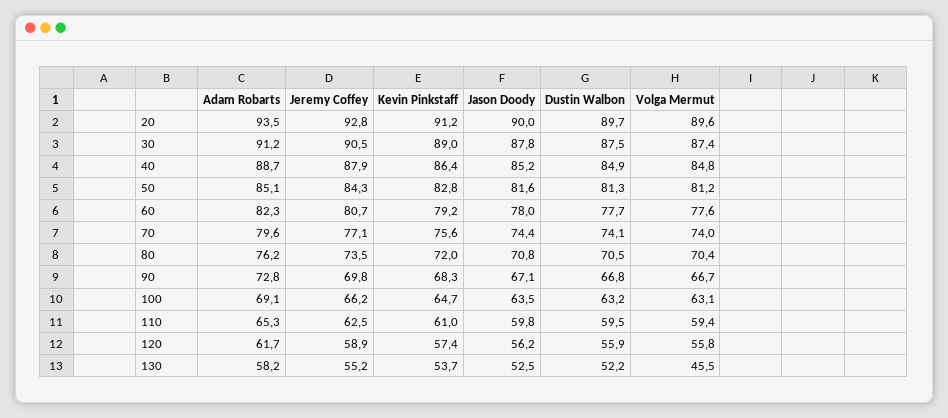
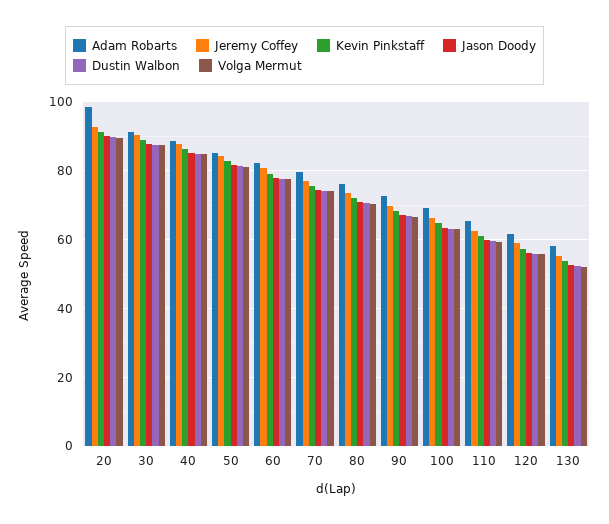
  {
    "Adam Robarts": {
-     "20": 93.5,
+     "20": 98,
      "30": 91.2,
      "40": 88.7,
      "50": 85.1,
      "60": 82.3,
      "70": 79.6,
      "80": 76.2,
      "90": 72.8,
      "100": 69.1,
      "110": 65.3,
      "120": 61.7,
      "130": 58.2
    },
    "Jeremy Coffey": {
      "20": 92.8,
      "30": 90.5,
      "40": 87.9,
      "50": 84.3,
      "60": 80.7,
      "70": 77.1,
      "80": 73.5,
      "90": 69.8,
      "100": 66.2,
      "110": 62.5,
      "120": 58.9,
      "130": 55.2
    },
    "Kevin Pinkstaff": {
      "20": 91.2,
      "30": 89,
      "40": 86.4,
      "50": 82.8,
      "60": 79.2,
      "70": 75.6,
      "80": 72,
      "90": 68.3,
      "100": 64.7,
      "110": 61,
      "120": 57.4,
      "130": 53.7
    },
    "Jason Doody": {
      "20": 90,
      "30": 87.8,
      "40": 85.2,
      "50": 81.6,
      "60": 78,
      "70": 74.4,
      "80": 70.8,
      "90": 67.1,
      "100": 63.5,
      "110": 59.8,
      "120": 56.2,
      "130": 52.5
    },
    "Dustin Walbon": {
      "20": 89.7,
      "30": 87.5,
      "40": 84.9,
      "50": 81.3,
      "60": 77.7,
      "70": 74.1,
      "80": 70.5,
      "90": 66.8,
      "100": 63.2,
      "110": 59.5,
      "120": 55.9,
      "130": 52.2
    },
    "Volga Mermut": {
      "20": 89.6,
      "30": 87.4,
      "40": 84.8,
      "50": 81.2,
      "60": 77.6,
      "70": 74,
      "80": 70.4,
      "90": 66.7,
      "100": 63.1,
      "110": 59.4,
      "120": 55.8,
-     "130": 45.5
+     "130": 52
    }
  }

